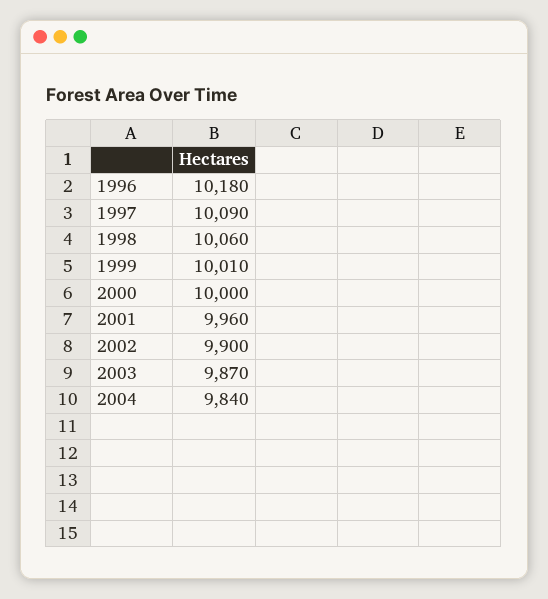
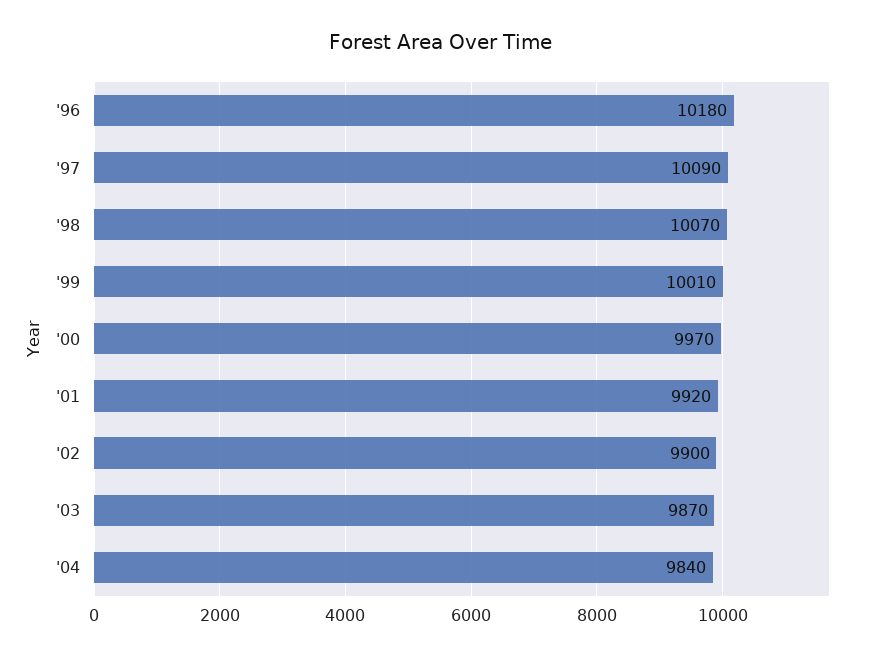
  {
    "1996": 10180,
    "1997": 10090,
-   "1998": 10060,
+   "1998": 10070,
    "1999": 10010,
-   "2000": 10000,
+   "2000": 9970,
-   "2001": 9960,
+   "2001": 9920,
    "2002": 9900,
    "2003": 9870,
    "2004": 9840
  }

